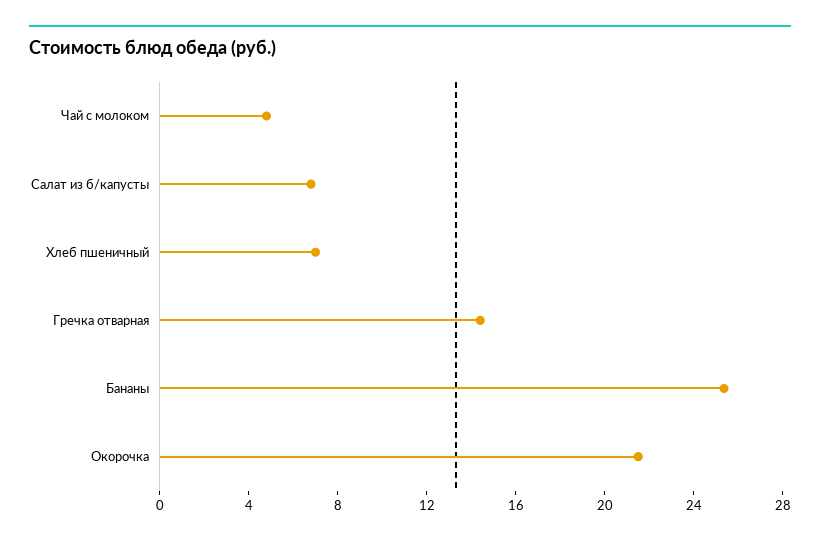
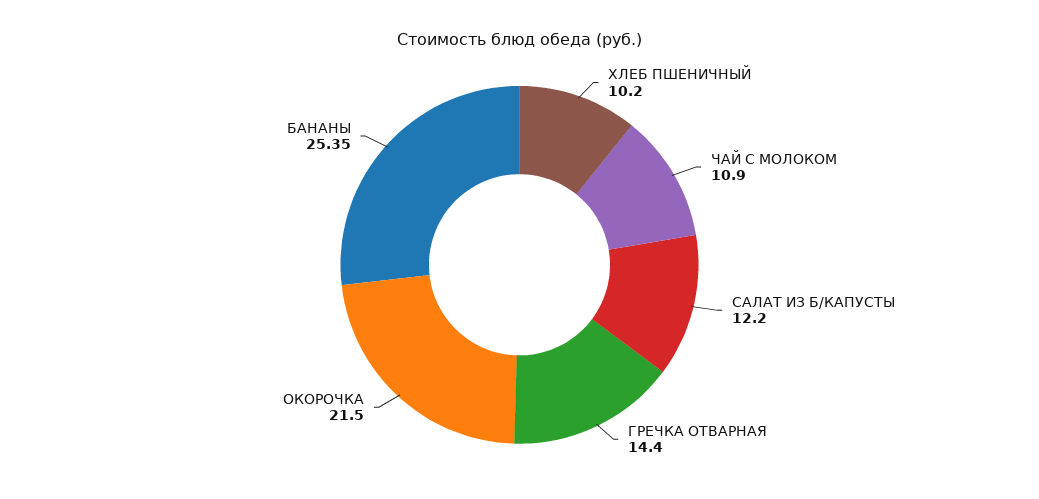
  {
-   "Чай с молоком": 5,
+   "Чай с молоком": 10.9,
-   "Салат из б/капусты": 7,
+   "Салат из б/капусты": 12.2,
-   "Хлеб пшеничный": 7,
+   "Хлеб пшеничный": 10.2,
    "Гречка отварная": 14.4,
    "Бананы": 25.35,
    "Окорочка": 21.5
  }

